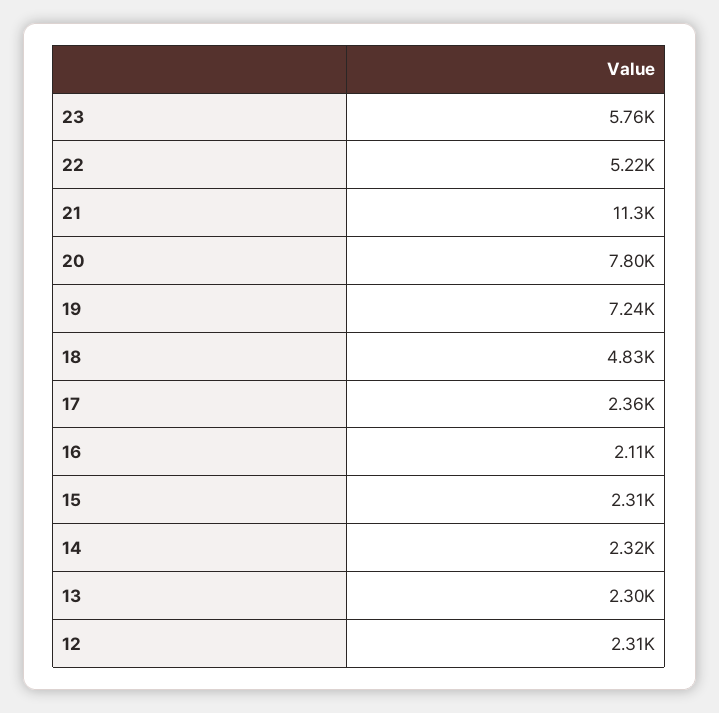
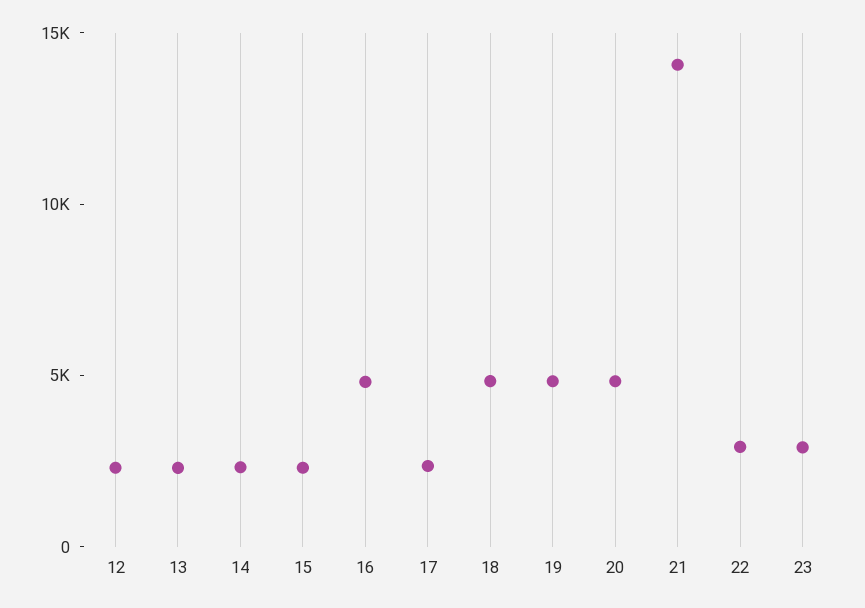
  {
-   "23": 5760,
+   "23": 3000,
-   "22": 5220,
+   "22": 3000,
-   "21": 11300,
+   "21": 14000,
-   "20": 7800,
+   "20": 5000,
-   "19": 7240,
+   "19": 5000,
    "18": 4830,
    "17": 2360,
-   "16": 2110,
+   "16": 5000,
    "15": 2310,
    "14": 2320,
    "13": 2300,
    "12": 2310
  }

